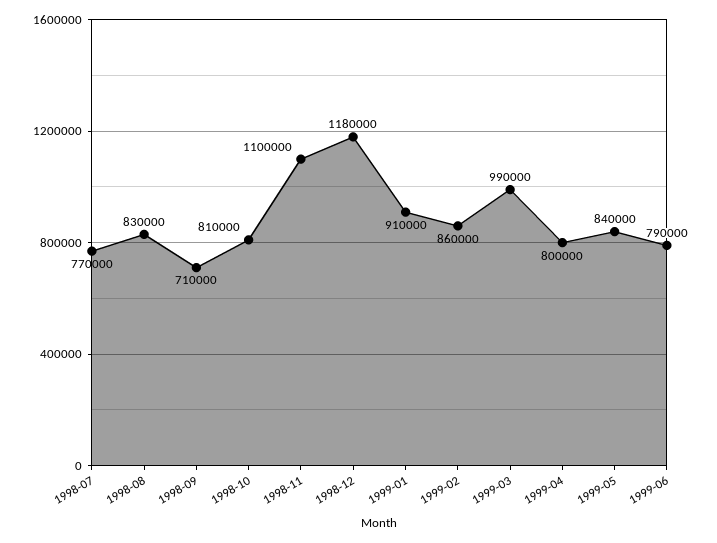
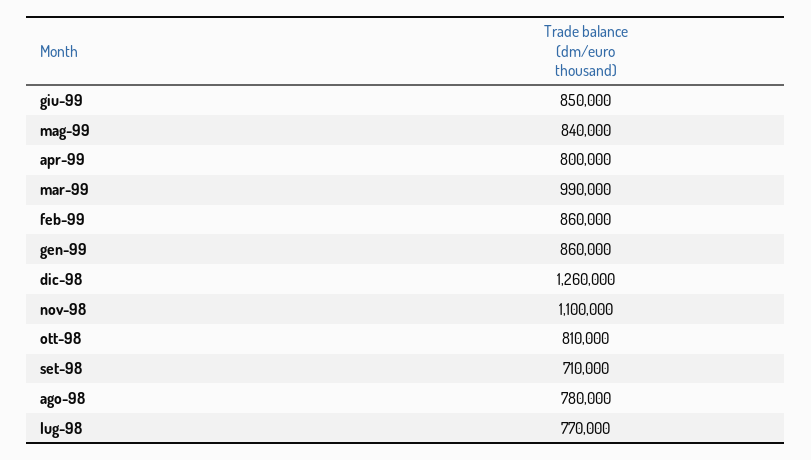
  {
    "1998-07": 770000,
-   "1998-08": 830000,
+   "1998-08": 780000,
    "1998-09": 710000,
    "1998-10": 810000,
    "1998-11": 1100000,
-   "1998-12": 1180000,
+   "1998-12": 1260000,
-   "1999-01": 910000,
+   "1999-01": 860000,
    "1999-02": 860000,
    "1999-03": 990000,
    "1999-04": 800000,
    "1999-05": 840000,
-   "1999-06": 790000
+   "1999-06": 850000
  }

